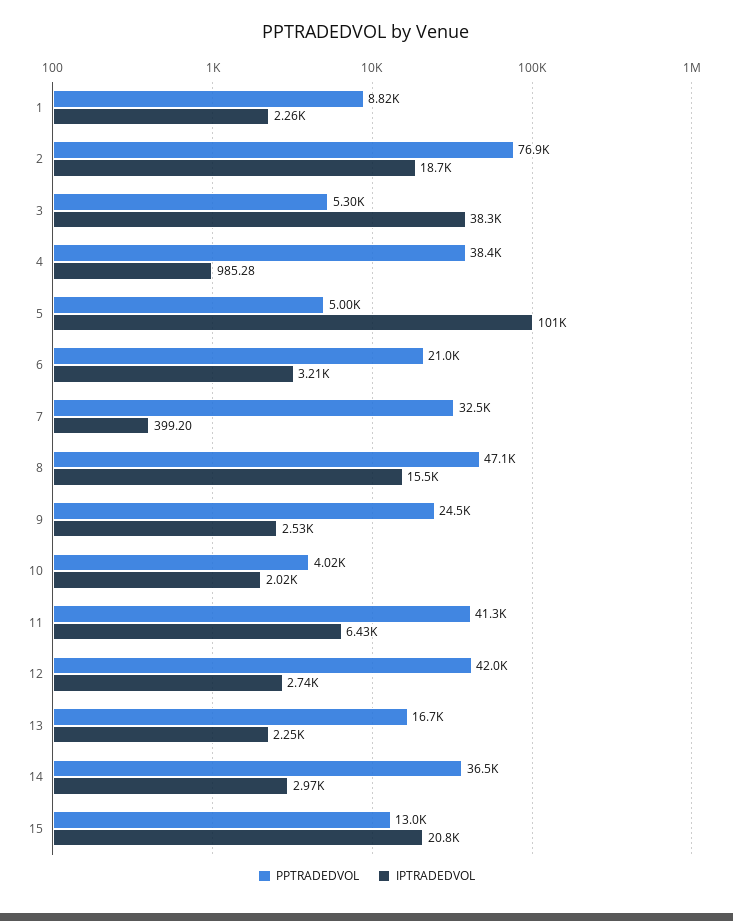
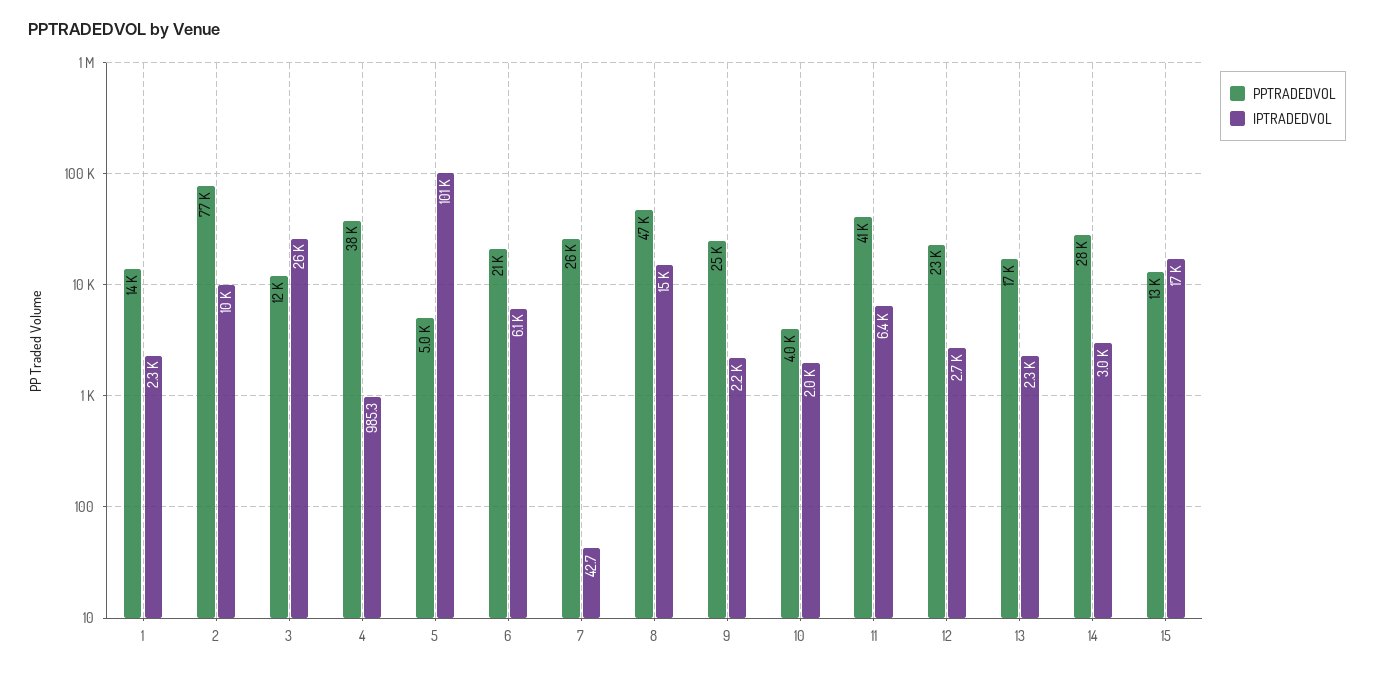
  {
    "PPTRADEDVOL": {
-     "1": 8820,
+     "1": 14000,
      "2": 76900,
-     "3": 5300,
+     "3": 12000,
      "4": 38400,
      "5": 5000,
      "6": 21000,
-     "7": 32500,
+     "7": 26000,
      "8": 47100,
      "9": 24500,
      "10": 4020,
      "11": 41300,
-     "12": 42000,
+     "12": 23000,
      "13": 16700,
-     "14": 36500,
+     "14": 28000,
      "15": 13000
    },
    "IPTRADEDVOL": {
      "1": 2260,
-     "2": 18700,
+     "2": 10000,
-     "3": 38300,
+     "3": 26000,
      "4": 985.28,
      "5": 101000,
-     "6": 3210,
+     "6": 6100,
-     "7": 399.2,
+     "7": 42.7,
      "8": 15500,
-     "9": 2530,
+     "9": 2200,
      "10": 2020,
      "11": 6430,
      "12": 2740,
      "13": 2250,
      "14": 2970,
-     "15": 20800
+     "15": 17000
    }
  }

